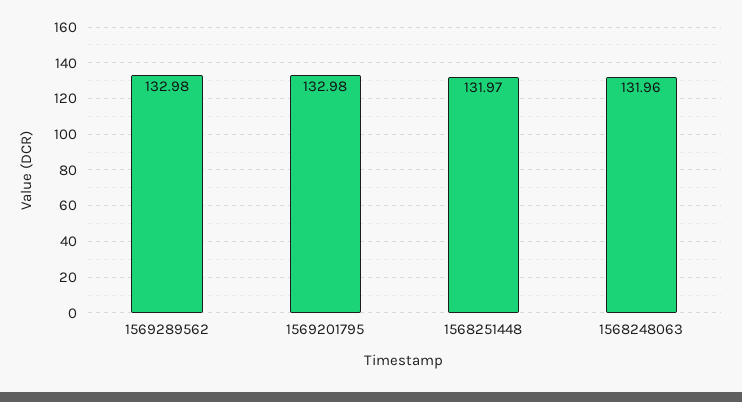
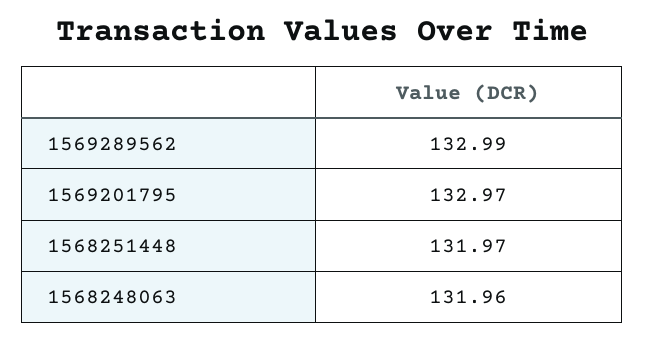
  {
-   "1569289562": 132.98,
+   "1569289562": 132.99,
-   "1569201795": 132.98,
+   "1569201795": 132.97,
    "1568251448": 131.97,
    "1568248063": 131.96
  }

